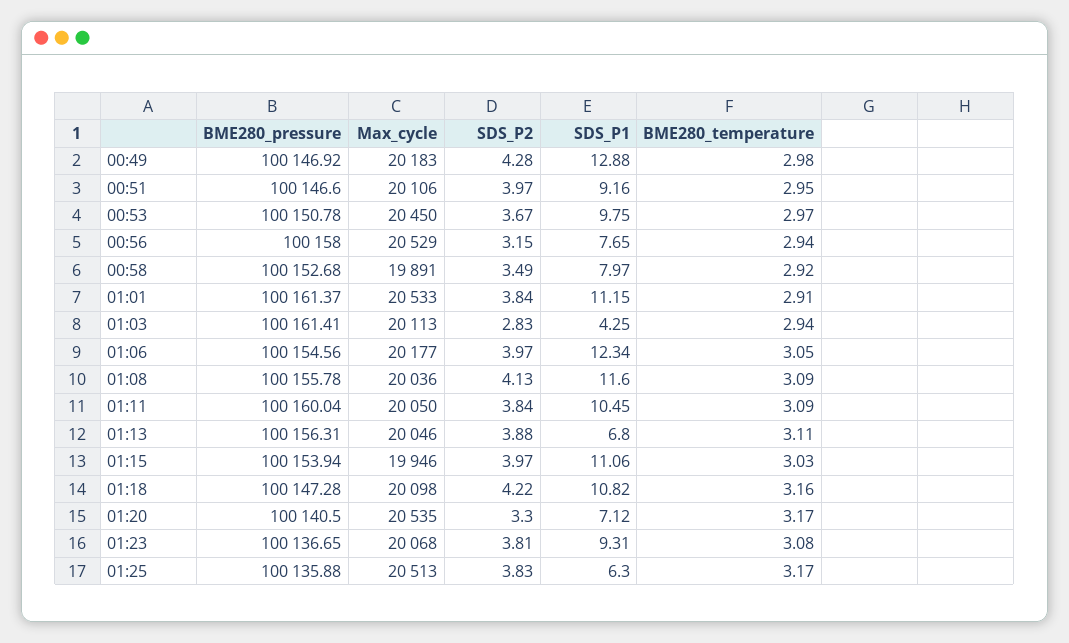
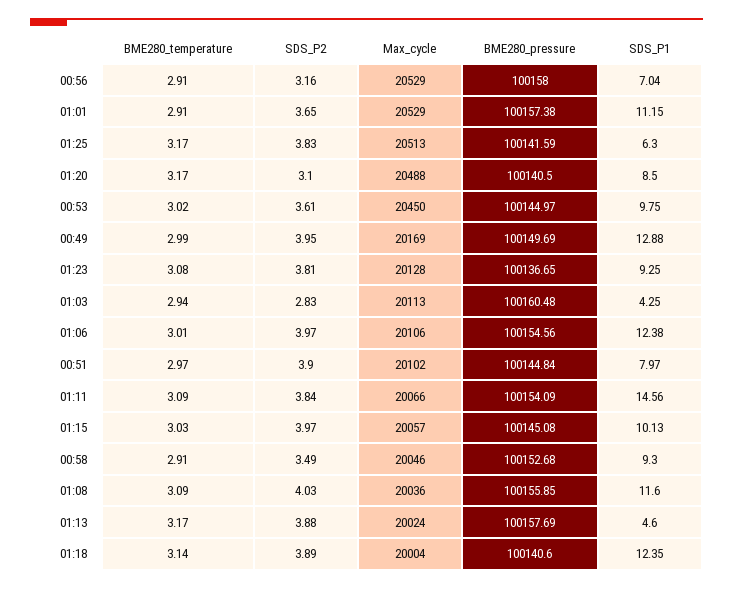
  {
    "BME280_pressure": {
-     "00:49": 100146.92,
+     "00:49": 100149.69,
-     "00:51": 100146.6,
+     "00:51": 100144.84,
-     "00:53": 100150.78,
+     "00:53": 100144.97,
      "00:56": 100158,
      "00:58": 100152.68,
-     "01:01": 100161.37,
+     "01:01": 100157.38,
-     "01:03": 100161.41,
+     "01:03": 100160.48,
      "01:06": 100154.56,
-     "01:08": 100155.78,
+     "01:08": 100155.85,
-     "01:11": 100160.04,
+     "01:11": 100154.09,
-     "01:13": 100156.31,
+     "01:13": 100157.69,
-     "01:15": 100153.94,
+     "01:15": 100145.08,
-     "01:18": 100147.28,
+     "01:18": 100140.6,
      "01:20": 100140.5,
      "01:23": 100136.65,
-     "01:25": 100135.88
+     "01:25": 100141.59
    },
    "Max_cycle": {
-     "00:49": 20183,
+     "00:49": 20169,
-     "00:51": 20106,
+     "00:51": 20102,
      "00:53": 20450,
      "00:56": 20529,
-     "00:58": 19891,
+     "00:58": 20046,
-     "01:01": 20533,
+     "01:01": 20529,
      "01:03": 20113,
-     "01:06": 20177,
+     "01:06": 20106,
      "01:08": 20036,
-     "01:11": 20050,
+     "01:11": 20066,
-     "01:13": 20046,
+     "01:13": 20024,
-     "01:15": 19946,
+     "01:15": 20057,
-     "01:18": 20098,
+     "01:18": 20004,
-     "01:20": 20535,
+     "01:20": 20488,
-     "01:23": 20068,
+     "01:23": 20128,
      "01:25": 20513
    },
    "SDS_P2": {
-     "00:49": 4.28,
+     "00:49": 3.95,
-     "00:51": 3.97,
+     "00:51": 3.9,
-     "00:53": 3.67,
+     "00:53": 3.61,
-     "00:56": 3.15,
+     "00:56": 3.16,
      "00:58": 3.49,
-     "01:01": 3.84,
+     "01:01": 3.65,
      "01:03": 2.83,
      "01:06": 3.97,
-     "01:08": 4.13,
+     "01:08": 4.03,
      "01:11": 3.84,
      "01:13": 3.88,
      "01:15": 3.97,
-     "01:18": 4.22,
+     "01:18": 3.89,
-     "01:20": 3.3,
+     "01:20": 3.1,
      "01:23": 3.81,
      "01:25": 3.83
    },
    "SDS_P1": {
      "00:49": 12.88,
-     "00:51": 9.16,
+     "00:51": 7.97,
      "00:53": 9.75,
-     "00:56": 7.65,
+     "00:56": 7.04,
-     "00:58": 7.97,
+     "00:58": 9.3,
      "01:01": 11.15,
      "01:03": 4.25,
-     "01:06": 12.34,
+     "01:06": 12.38,
      "01:08": 11.6,
-     "01:11": 10.45,
+     "01:11": 14.56,
-     "01:13": 6.8,
+     "01:13": 4.6,
-     "01:15": 11.06,
+     "01:15": 10.13,
-     "01:18": 10.82,
+     "01:18": 12.35,
-     "01:20": 7.12,
+     "01:20": 8.5,
-     "01:23": 9.31,
+     "01:23": 9.25,
      "01:25": 6.3
    },
    "BME280_temperature": {
-     "00:49": 2.98,
+     "00:49": 2.99,
-     "00:51": 2.95,
+     "00:51": 2.97,
-     "00:53": 2.97,
+     "00:53": 3.02,
-     "00:56": 2.94,
+     "00:56": 2.91,
-     "00:58": 2.92,
+     "00:58": 2.91,
      "01:01": 2.91,
      "01:03": 2.94,
-     "01:06": 3.05,
+     "01:06": 3.01,
      "01:08": 3.09,
      "01:11": 3.09,
-     "01:13": 3.11,
+     "01:13": 3.17,
      "01:15": 3.03,
-     "01:18": 3.16,
+     "01:18": 3.14,
      "01:20": 3.17,
      "01:23": 3.08,
      "01:25": 3.17
    }
  }

